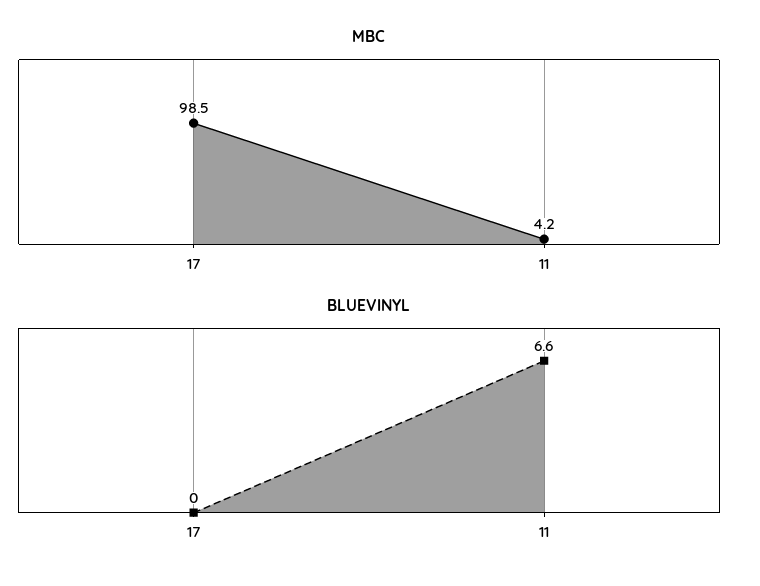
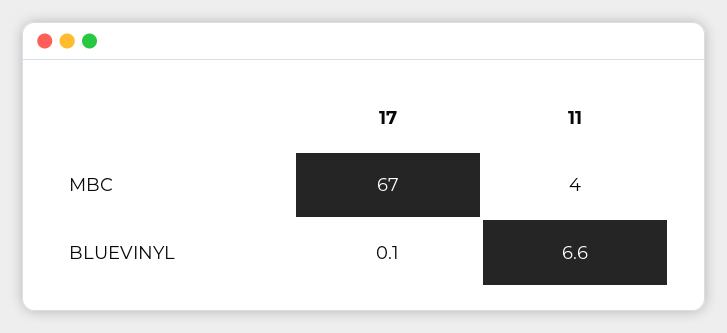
  {
    "MBC": {
-     "17": 98.5,
+     "17": 67,
      "11": 4.2
    },
    "BLUEVINYL": {
-     "17": 0,
+     "17": 0.1,
      "11": 6.6
    }
  }

